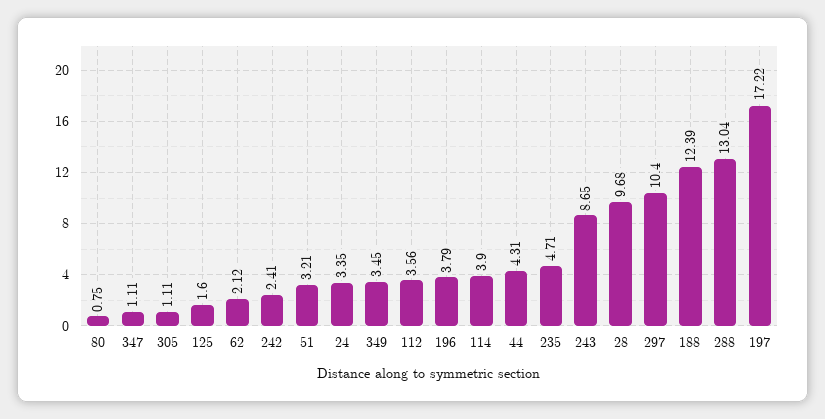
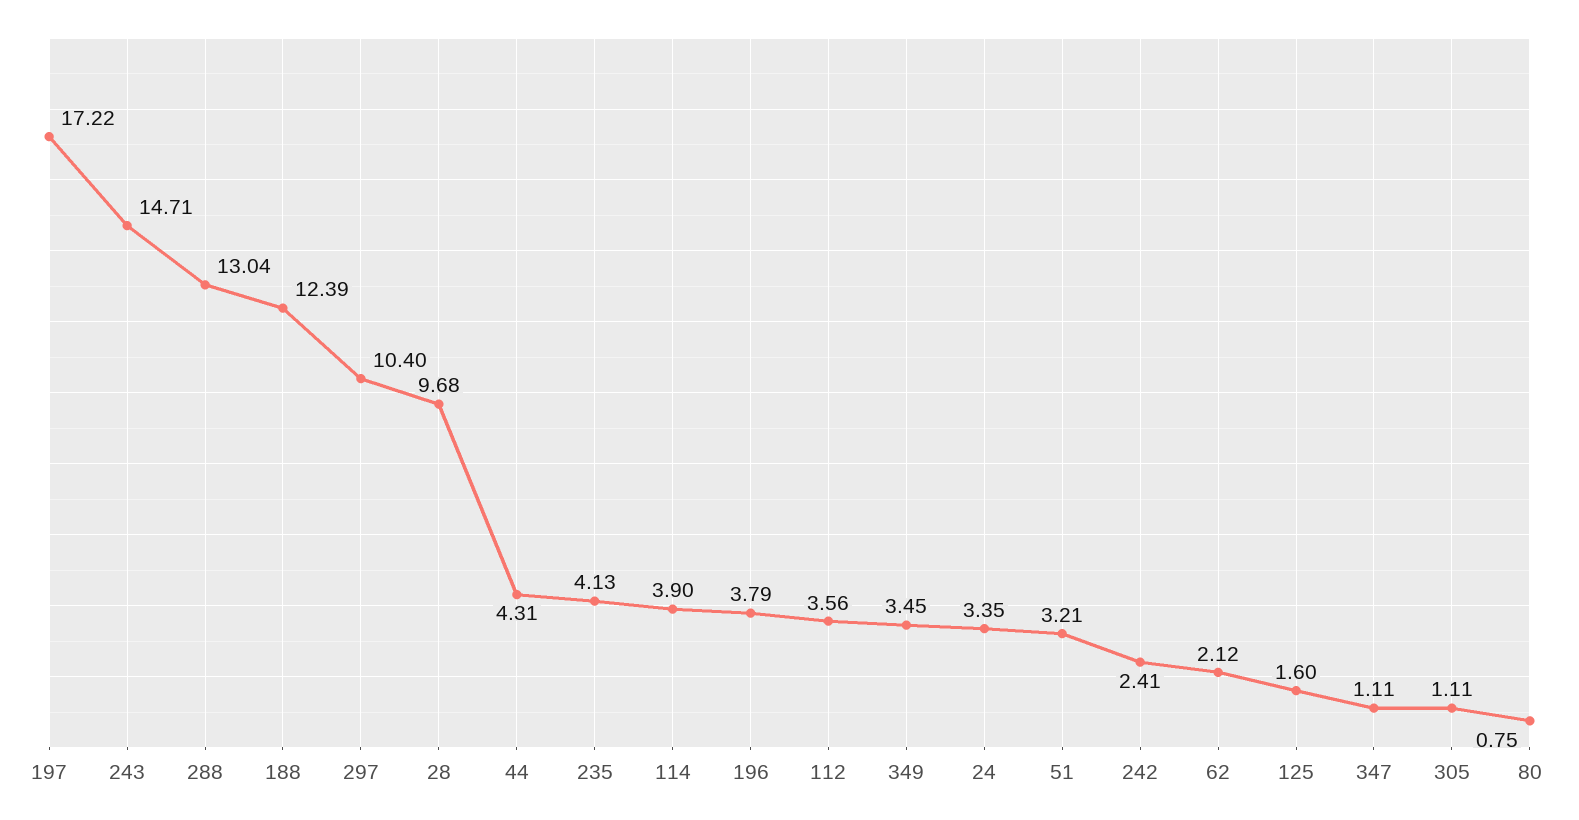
  {
    "80": 0.75,
    "347": 1.11,
    "305": 1.11,
    "125": 1.6,
    "62": 2.12,
    "242": 2.41,
    "51": 3.21,
    "24": 3.35,
    "349": 3.45,
    "112": 3.56,
    "196": 3.79,
    "114": 3.9,
    "44": 4.31,
-   "235": 4.71,
+   "235": 4.13,
-   "243": 8.65,
+   "243": 14.71,
    "28": 9.68,
    "297": 10.4,
    "188": 12.39,
    "288": 13.04,
    "197": 17.22
  }

